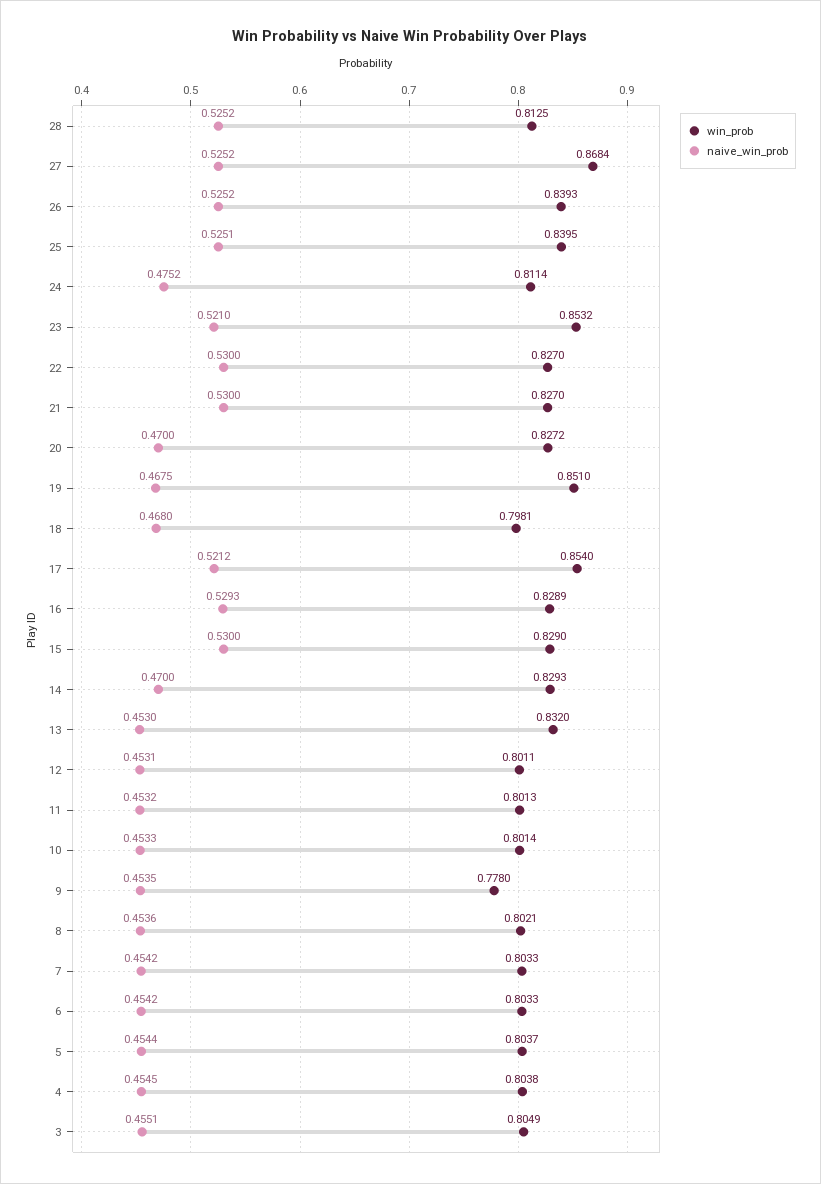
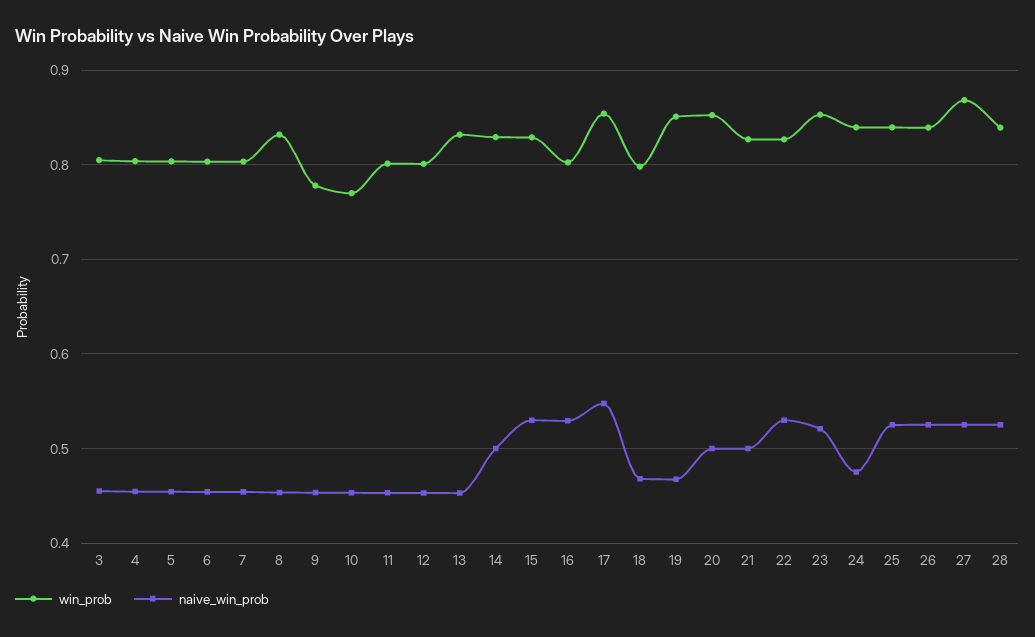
  {
    "win_prob": {
-     "28": 0.8125,
+     "28": 0.84,
      "27": 0.8684,
      "26": 0.8393,
      "25": 0.8395,
-     "24": 0.8114,
+     "24": 0.84,
      "23": 0.8532,
      "22": 0.827,
      "21": 0.827,
-     "20": 0.8272,
+     "20": 0.85,
      "19": 0.851,
      "18": 0.7981,
      "17": 0.854,
-     "16": 0.8289,
+     "16": 0.8,
      "15": 0.829,
      "14": 0.8293,
      "13": 0.832,
      "12": 0.8011,
      "11": 0.8013,
-     "10": 0.8014,
+     "10": 0.77,
      "9": 0.778,
-     "8": 0.8021,
+     "8": 0.83,
      "7": 0.8033,
      "6": 0.8033,
      "5": 0.8037,
      "4": 0.8038,
      "3": 0.8049
    },
    "naive_win_prob": {
      "28": 0.5252,
      "27": 0.5252,
      "26": 0.5252,
      "25": 0.5251,
      "24": 0.4752,
      "23": 0.521,
      "22": 0.53,
-     "21": 0.53,
+     "21": 0.5,
-     "20": 0.47,
+     "20": 0.5,
      "19": 0.4675,
      "18": 0.468,
-     "17": 0.5212,
+     "17": 0.55,
      "16": 0.5293,
      "15": 0.53,
-     "14": 0.47,
+     "14": 0.5,
      "13": 0.453,
      "12": 0.4531,
      "11": 0.4532,
      "10": 0.4533,
      "9": 0.4535,
      "8": 0.4536,
      "7": 0.4542,
      "6": 0.4542,
      "5": 0.4544,
      "4": 0.4545,
      "3": 0.4551
    }
  }

